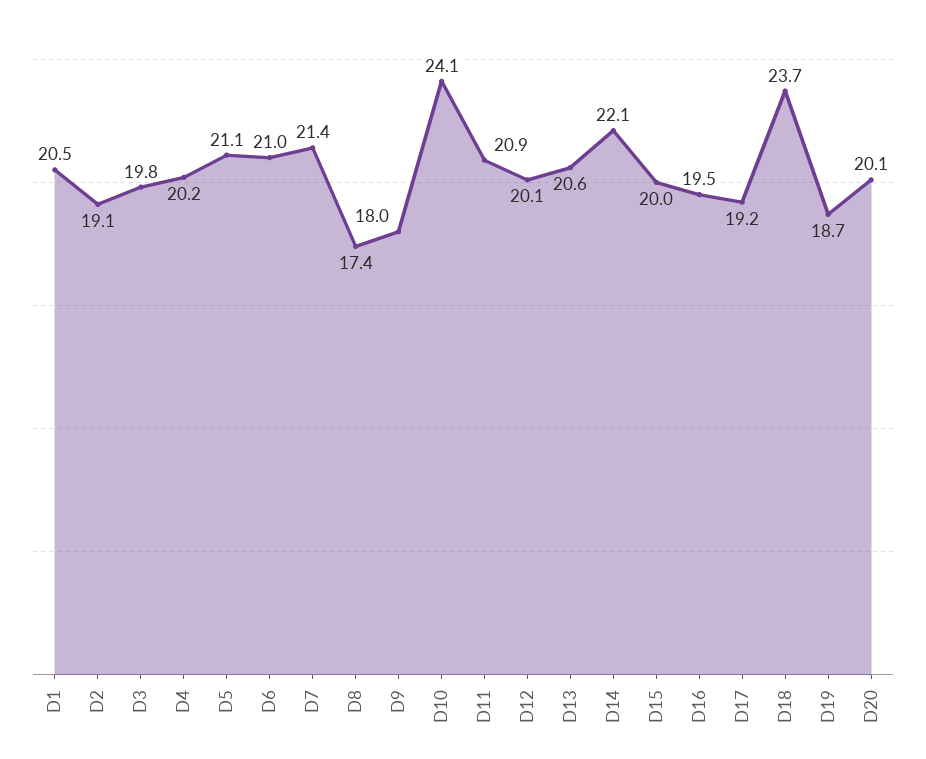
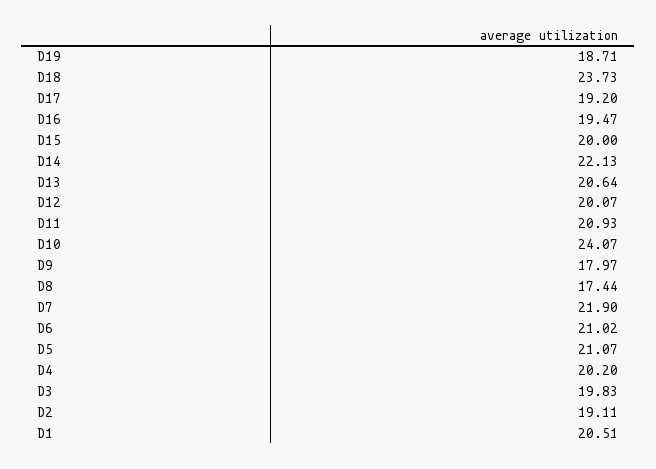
  {
    "D1": 20.51,
    "D2": 19.11,
    "D3": 19.83,
    "D4": 20.2,
    "D5": 21.07,
    "D6": 21.02,
-   "D7": 21.4,
+   "D7": 21.9,
    "D8": 17.44,
    "D9": 17.97,
    "D10": 24.07,
    "D11": 20.93,
    "D12": 20.07,
    "D13": 20.64,
    "D14": 22.13,
    "D15": 20,
    "D16": 19.47,
    "D17": 19.2,
    "D18": 23.73,
-   "D19": 18.71,
+   "D19": 18.71
-   "D20": 20.1
  }

